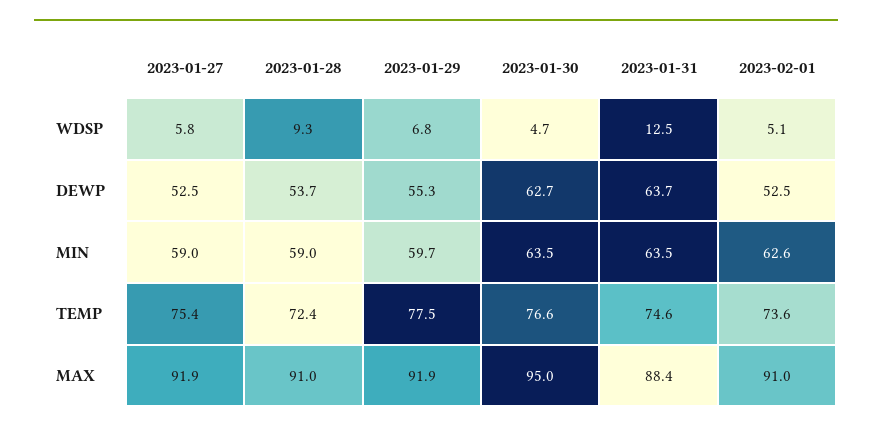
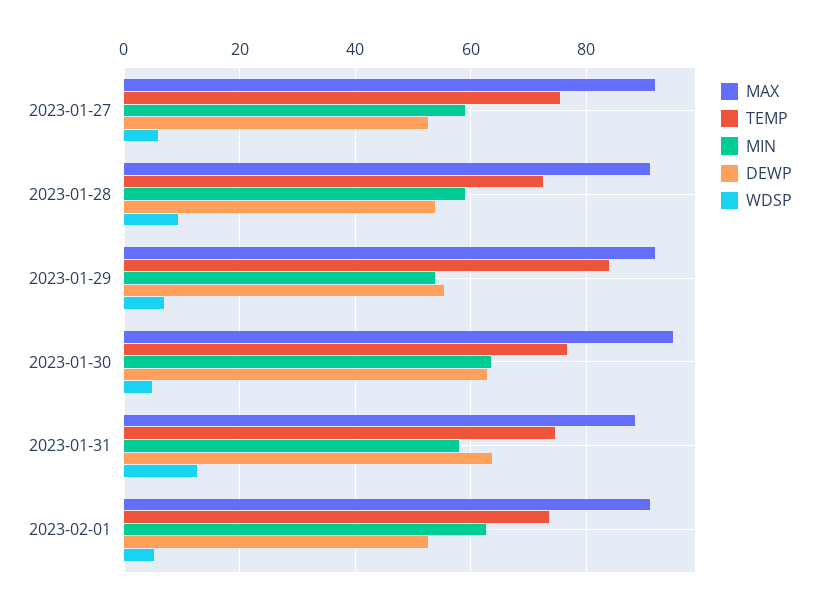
  {
    "WDSP": {
      "2023-01-27": 5.8,
      "2023-01-28": 9.3,
      "2023-01-29": 6.8,
      "2023-01-30": 4.7,
      "2023-01-31": 12.5,
      "2023-02-01": 5.1
    },
    "DEWP": {
      "2023-01-27": 52.5,
      "2023-01-28": 53.7,
      "2023-01-29": 55.3,
      "2023-01-30": 62.7,
      "2023-01-31": 63.7,
      "2023-02-01": 52.5
    },
    "MIN": {
      "2023-01-27": 59,
      "2023-01-28": 59,
-     "2023-01-29": 59.7,
+     "2023-01-29": 54,
      "2023-01-30": 63.5,
-     "2023-01-31": 63.5,
+     "2023-01-31": 58,
      "2023-02-01": 62.6
    },
    "TEMP": {
      "2023-01-27": 75.4,
      "2023-01-28": 72.4,
-     "2023-01-29": 77.5,
+     "2023-01-29": 84,
      "2023-01-30": 76.6,
      "2023-01-31": 74.6,
      "2023-02-01": 73.6
    },
    "MAX": {
      "2023-01-27": 91.9,
      "2023-01-28": 91,
      "2023-01-29": 91.9,
      "2023-01-30": 95,
      "2023-01-31": 88.4,
      "2023-02-01": 91
    }
  }

